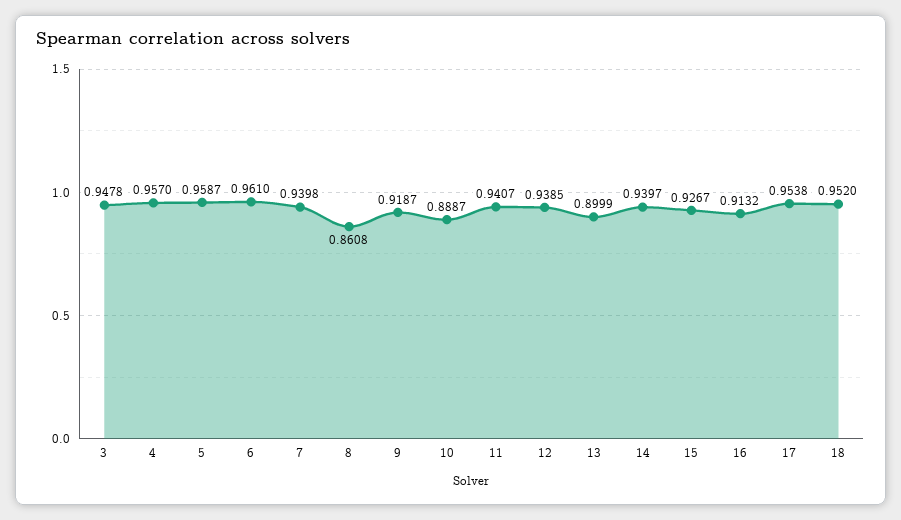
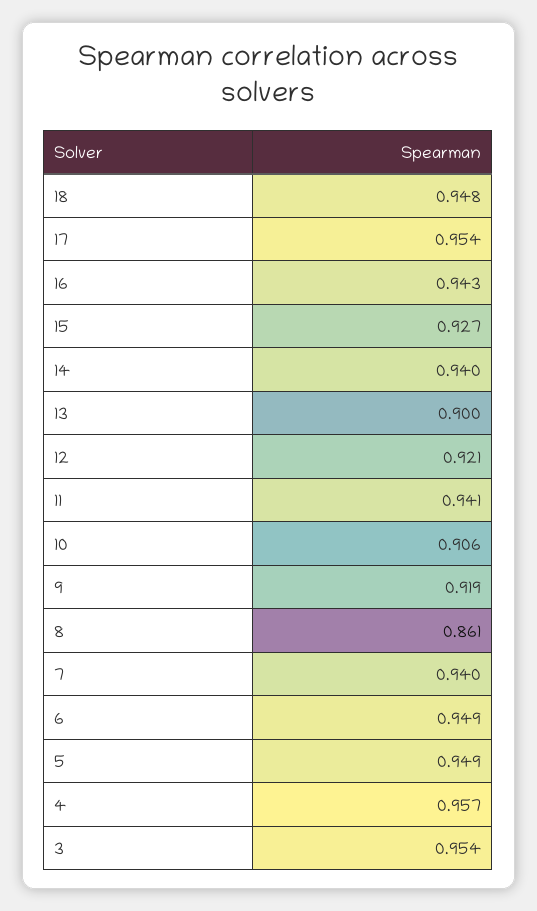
  {
-   "3": 0.9478,
+   "3": 0.954,
    "4": 0.957,
-   "5": 0.9587,
+   "5": 0.949,
-   "6": 0.961,
+   "6": 0.949,
    "7": 0.9398,
    "8": 0.8608,
    "9": 0.9187,
-   "10": 0.8887,
+   "10": 0.906,
    "11": 0.9407,
-   "12": 0.9385,
+   "12": 0.921,
    "13": 0.8999,
    "14": 0.9397,
    "15": 0.9267,
-   "16": 0.9132,
+   "16": 0.943,
    "17": 0.9538,
-   "18": 0.952
+   "18": 0.948
  }

